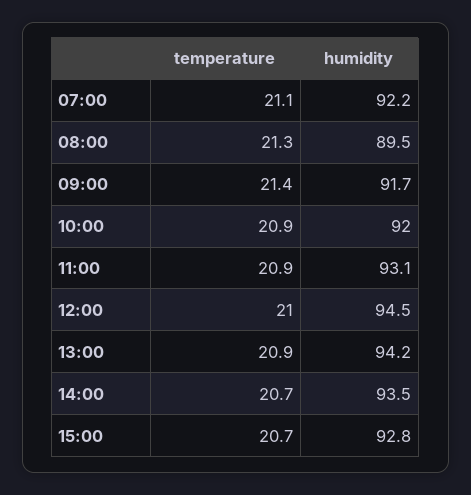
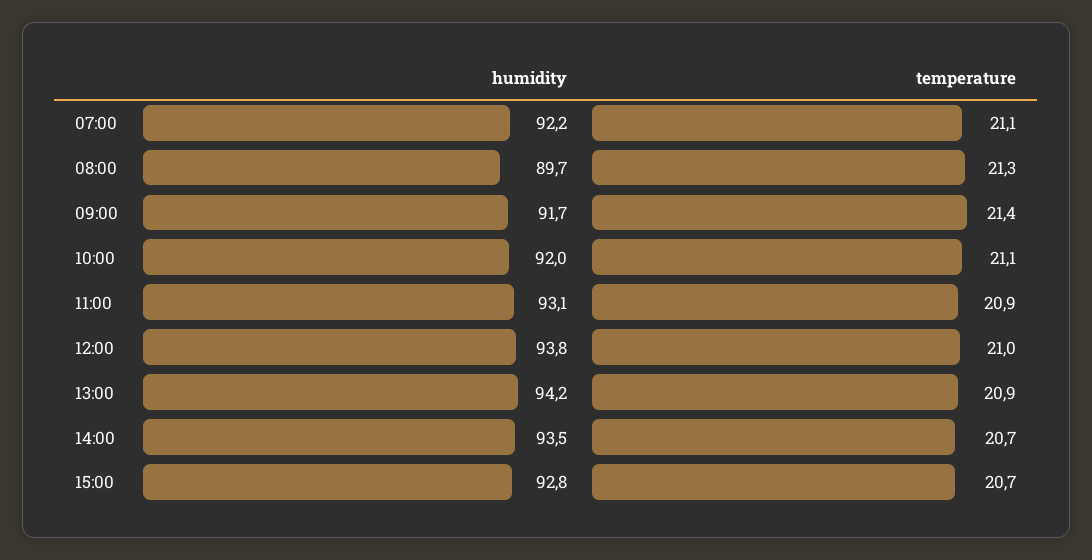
  {
    "temperature": {
      "07:00": 21.1,
      "08:00": 21.3,
      "09:00": 21.4,
-     "10:00": 20.9,
+     "10:00": 21.1,
      "11:00": 20.9,
      "12:00": 21,
      "13:00": 20.9,
      "14:00": 20.7,
      "15:00": 20.7
    },
    "humidity": {
      "07:00": 92.2,
-     "08:00": 89.5,
+     "08:00": 89.7,
      "09:00": 91.7,
      "10:00": 92,
      "11:00": 93.1,
-     "12:00": 94.5,
+     "12:00": 93.8,
      "13:00": 94.2,
      "14:00": 93.5,
      "15:00": 92.8
    }
  }

